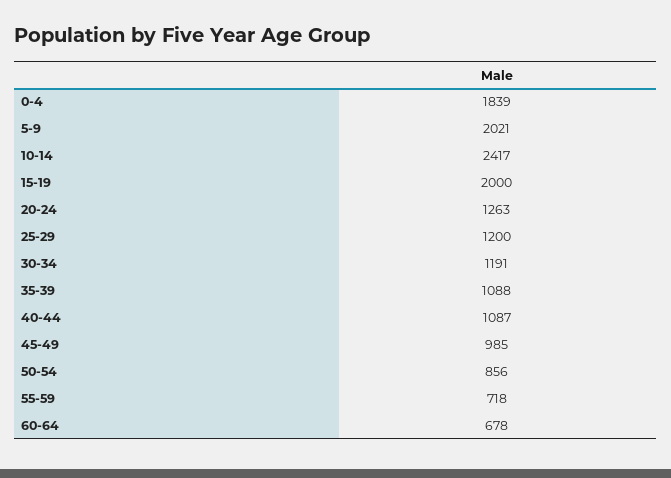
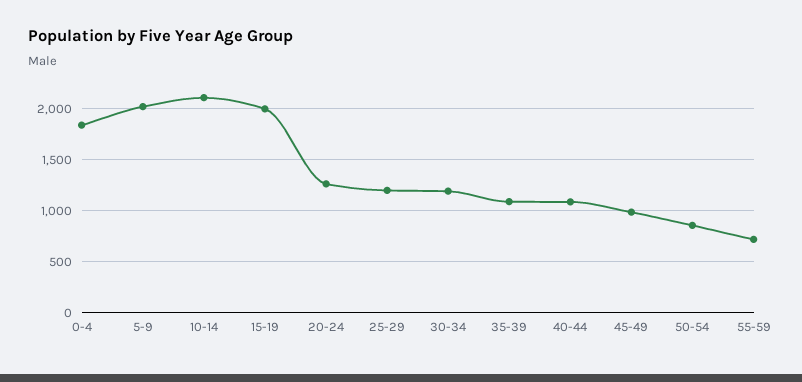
  {
    "0-4": 1839,
    "5-9": 2021,
-   "10-14": 2417,
+   "10-14": 2100,
    "15-19": 2000,
    "20-24": 1263,
    "25-29": 1200,
    "30-34": 1191,
    "35-39": 1088,
    "40-44": 1087,
    "45-49": 985,
    "50-54": 856,
-   "55-59": 718,
+   "55-59": 718
-   "60-64": 678
  }

